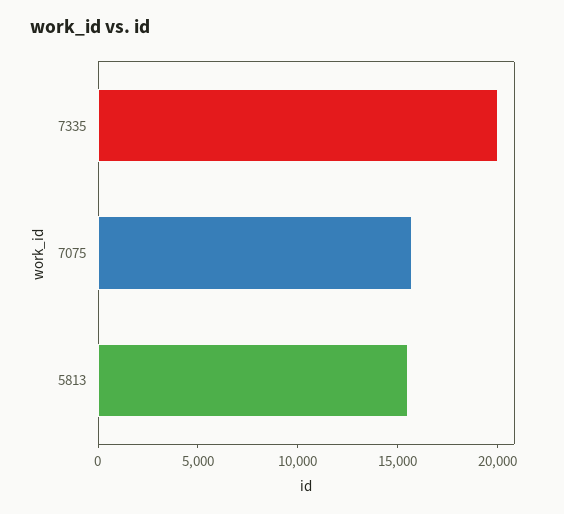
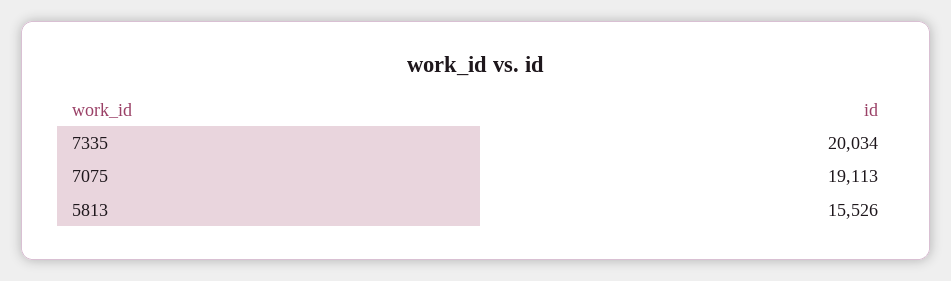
  {
    "7335": 20034,
-   "7075": 16000,
+   "7075": 19113,
    "5813": 15526
  }

